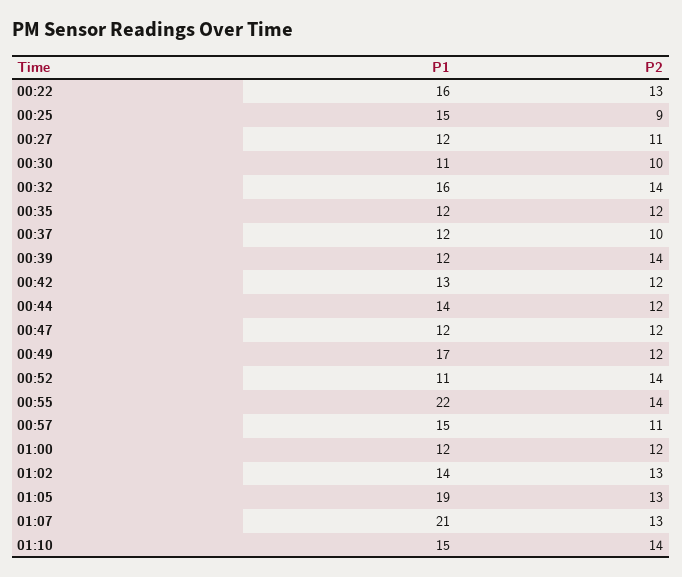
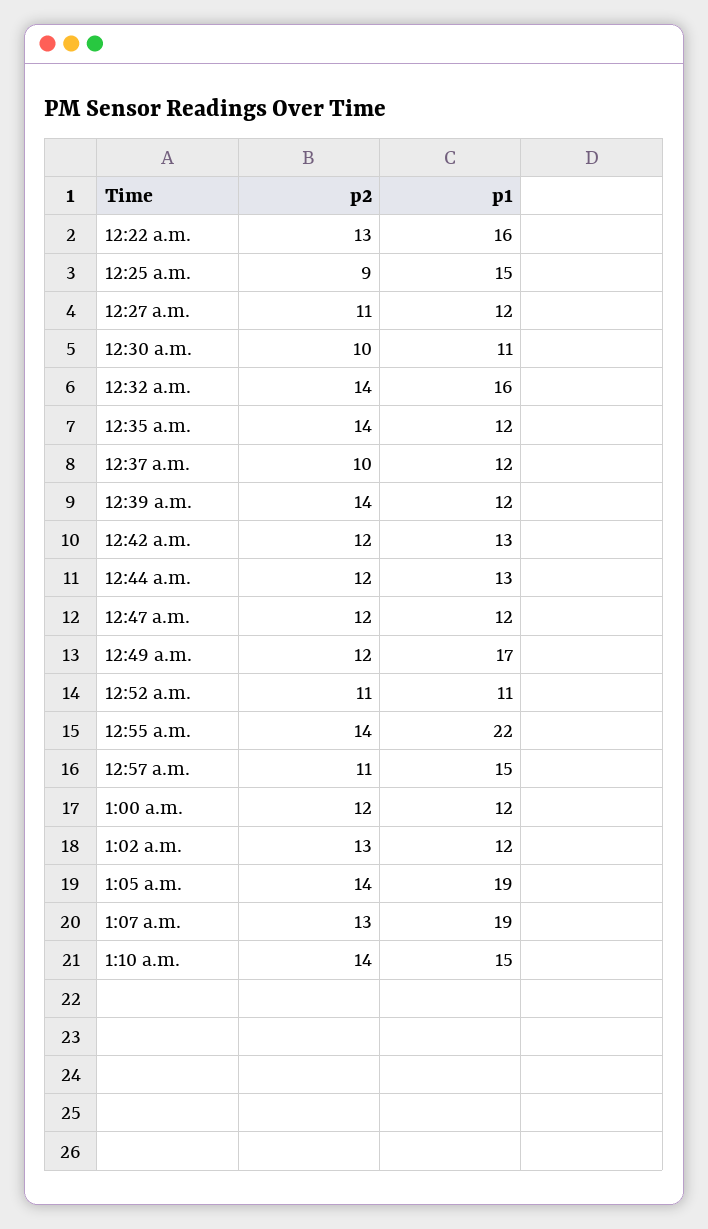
  {
    "P1": {
      "00:22": 16,
      "00:25": 15,
      "00:27": 12,
      "00:30": 11,
      "00:32": 16,
      "00:35": 12,
      "00:37": 12,
      "00:39": 12,
      "00:42": 13,
-     "00:44": 14,
+     "00:44": 13,
      "00:47": 12,
      "00:49": 17,
      "00:52": 11,
      "00:55": 22,
      "00:57": 15,
      "01:00": 12,
-     "01:02": 14,
+     "01:02": 12,
      "01:05": 19,
-     "01:07": 21,
+     "01:07": 19,
      "01:10": 15
    },
    "P2": {
      "00:22": 13,
      "00:25": 9,
      "00:27": 11,
      "00:30": 10,
      "00:32": 14,
-     "00:35": 12,
+     "00:35": 14,
      "00:37": 10,
      "00:39": 14,
      "00:42": 12,
      "00:44": 12,
      "00:47": 12,
      "00:49": 12,
-     "00:52": 14,
+     "00:52": 11,
      "00:55": 14,
      "00:57": 11,
      "01:00": 12,
      "01:02": 13,
-     "01:05": 13,
+     "01:05": 14,
      "01:07": 13,
      "01:10": 14
    }
  }

